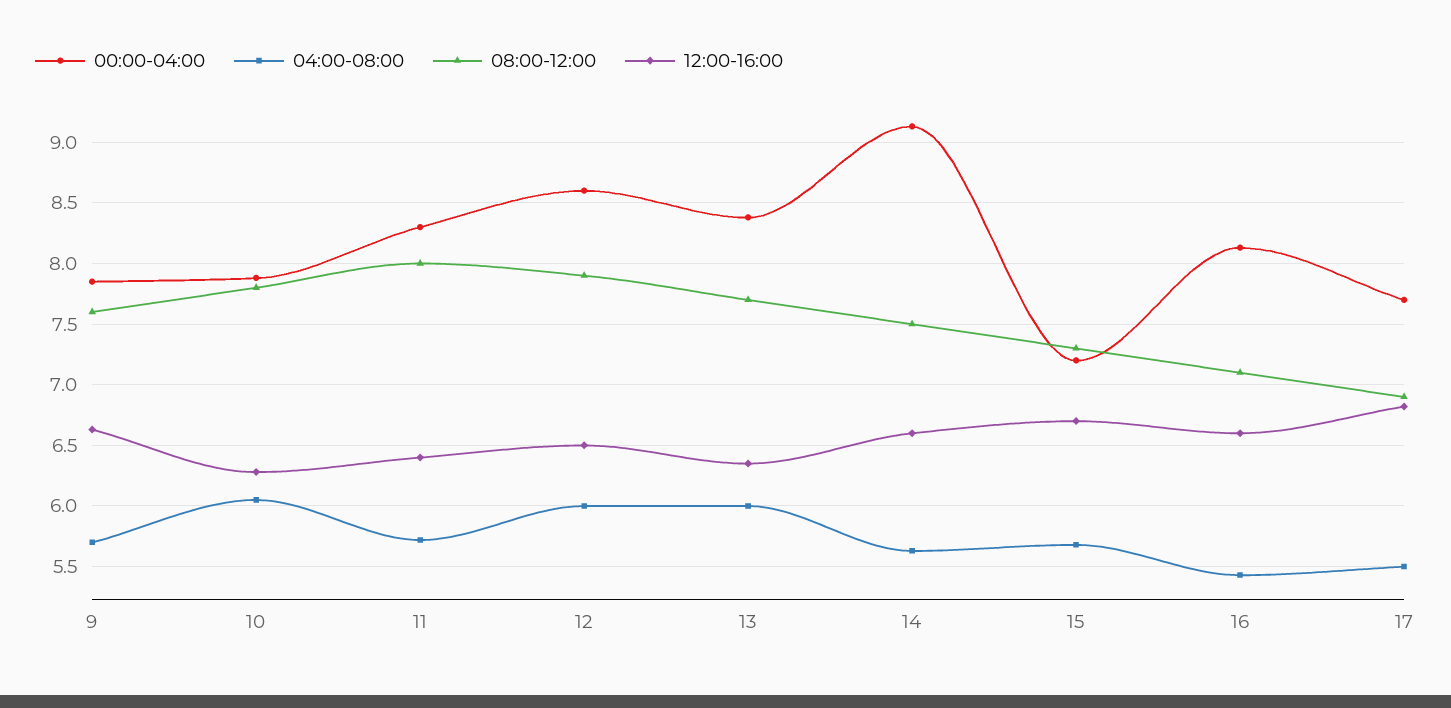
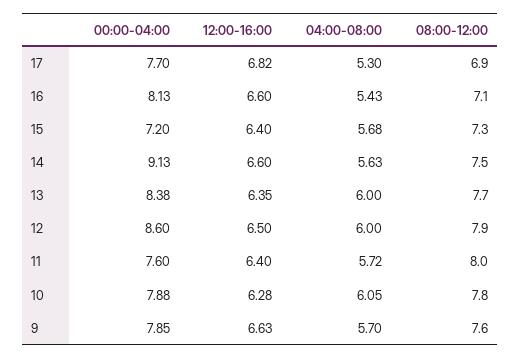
  {
    "00:00-04:00": {
      "9": 7.85,
      "10": 7.88,
-     "11": 8.3,
+     "11": 7.6,
      "12": 8.6,
      "13": 8.38,
      "14": 9.13,
      "15": 7.2,
      "16": 8.13,
      "17": 7.7
    },
    "04:00-08:00": {
      "9": 5.7,
      "10": 6.05,
      "11": 5.72,
      "12": 6,
      "13": 6,
      "14": 5.63,
      "15": 5.68,
      "16": 5.43,
-     "17": 5.5
+     "17": 5.3
    },
    "08:00-12:00": {
      "9": 7.6,
      "10": 7.8,
      "11": 8,
      "12": 7.9,
      "13": 7.7,
      "14": 7.5,
      "15": 7.3,
      "16": 7.1,
      "17": 6.9
    },
    "12:00-16:00": {
      "9": 6.63,
      "10": 6.28,
      "11": 6.4,
      "12": 6.5,
      "13": 6.35,
      "14": 6.6,
-     "15": 6.7,
+     "15": 6.4,
      "16": 6.6,
      "17": 6.82
    }
  }

